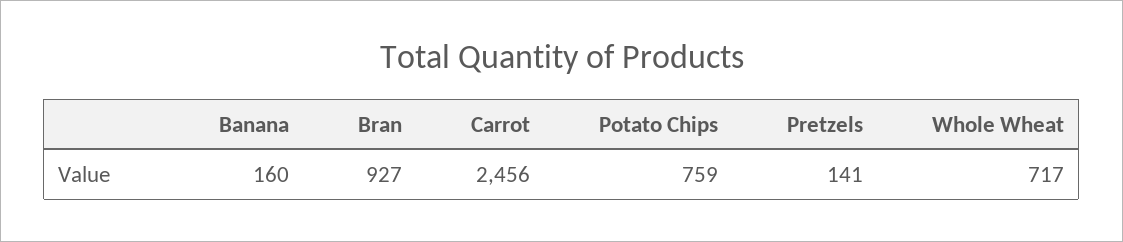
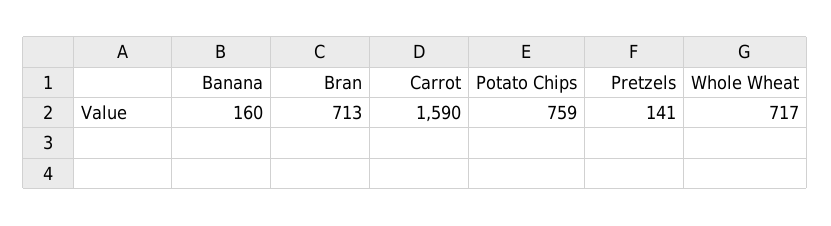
  {
    "Banana": 160,
-   "Bran": 927,
+   "Bran": 713,
-   "Carrot": 2456,
+   "Carrot": 1590,
    "Potato Chips": 759,
    "Pretzels": 141,
    "Whole Wheat": 717
  }

